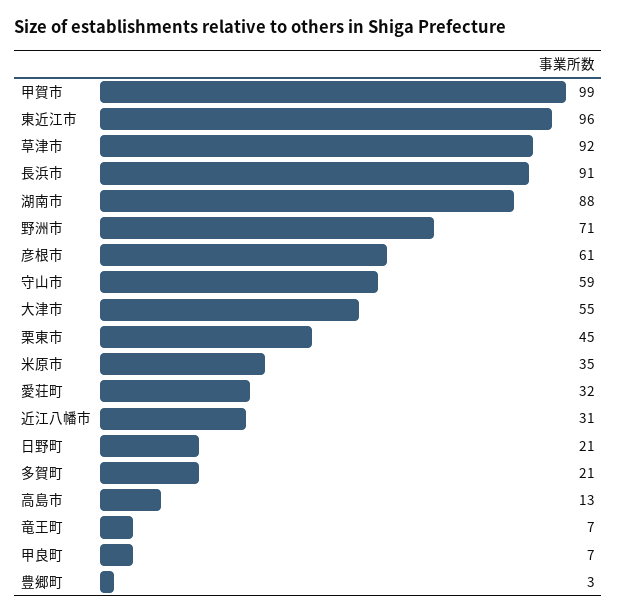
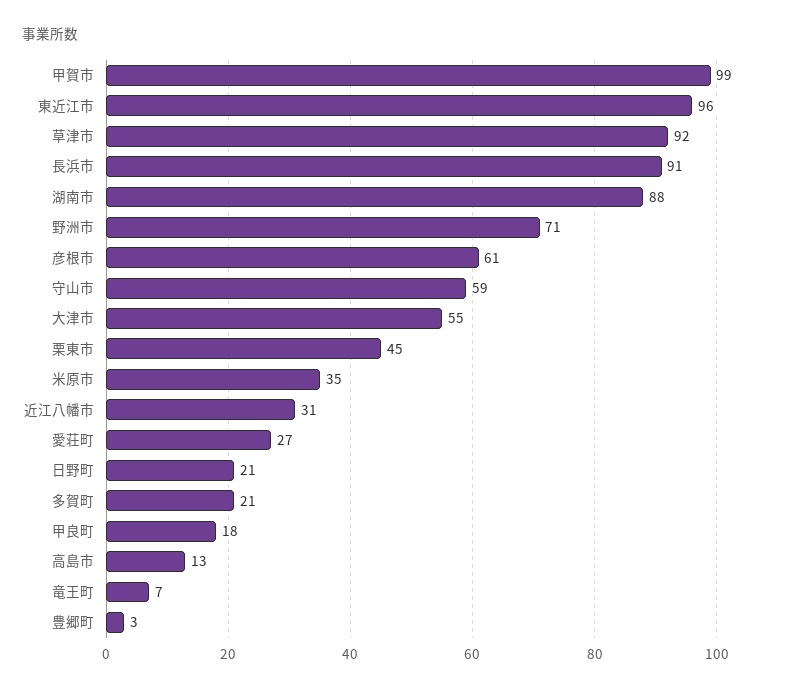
  {
    "甲賀市": 99,
    "東近江市": 96,
    "草津市": 92,
    "長浜市": 91,
    "湖南市": 88,
    "野洲市": 71,
    "彦根市": 61,
    "守山市": 59,
    "大津市": 55,
    "栗東市": 45,
    "米原市": 35,
-   "愛荘町": 32,
+   "愛荘町": 27,
    "近江八幡市": 31,
    "日野町": 21,
    "多賀町": 21,
    "高島市": 13,
    "竜王町": 7,
-   "甲良町": 7,
+   "甲良町": 18,
    "豊郷町": 3
  }

